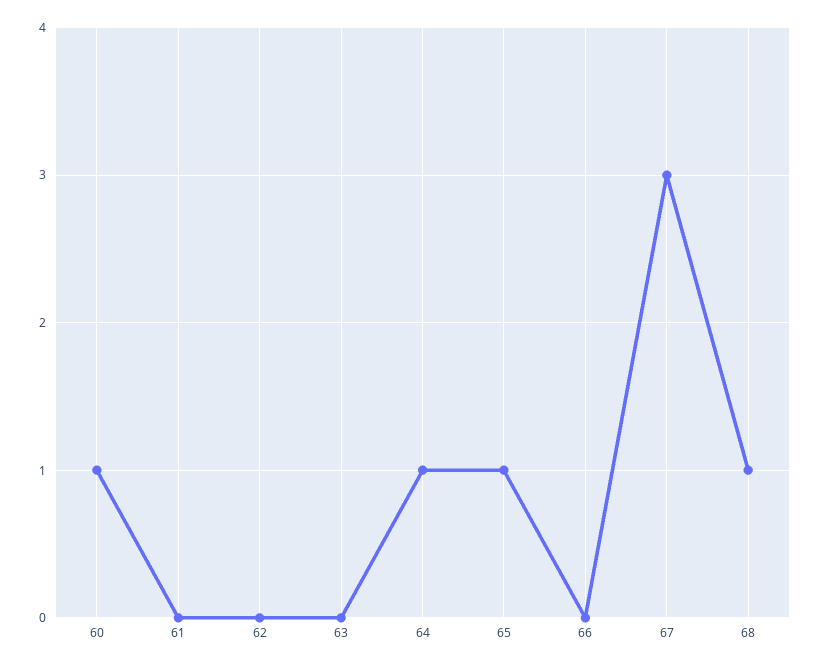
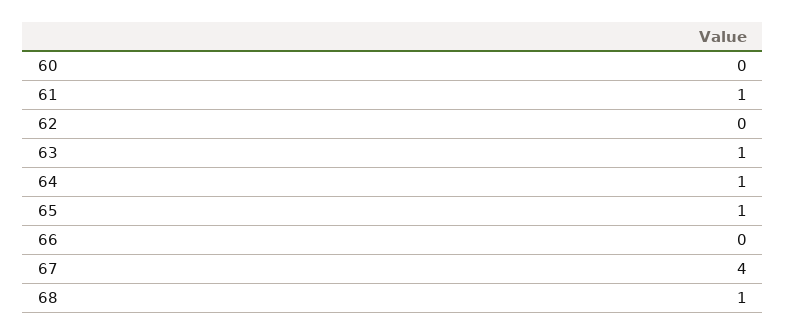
  {
-   "60": 1,
+   "60": 0,
-   "61": 0,
+   "61": 1,
    "62": 0,
-   "63": 0,
+   "63": 1,
    "64": 1,
    "65": 1,
    "66": 0,
-   "67": 3,
+   "67": 4,
    "68": 1
  }

